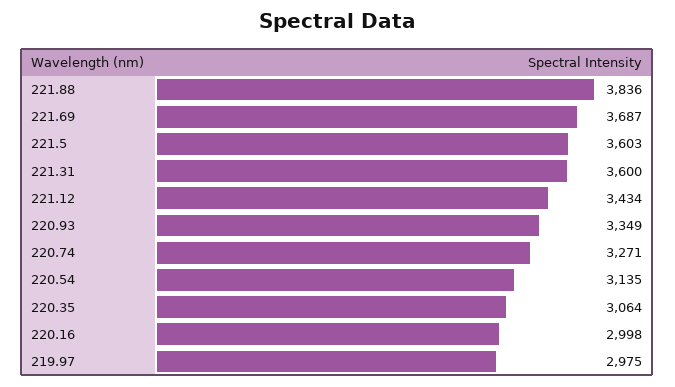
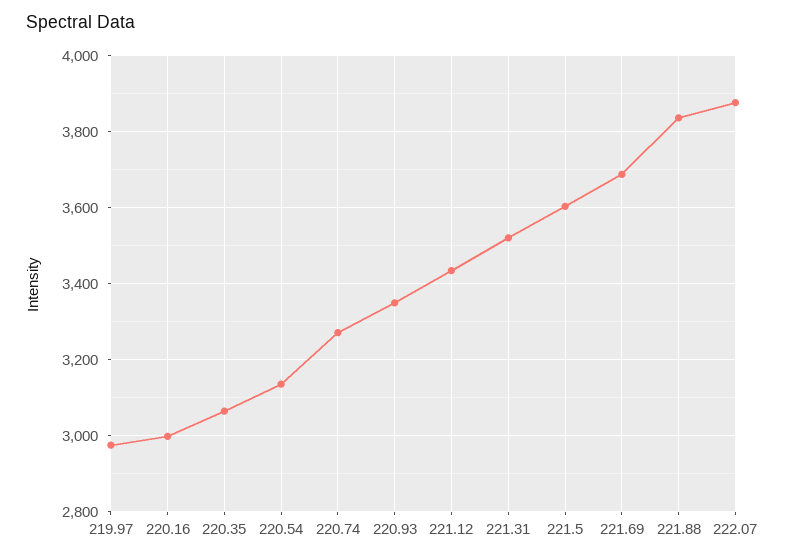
  {
    "221.88": 3836,
    "221.69": 3687,
    "221.5": 3603,
-   "221.31": 3600,
+   "221.31": 3520,
    "221.12": 3434,
    "220.93": 3349,
    "220.74": 3271,
    "220.54": 3135,
    "220.35": 3064,
    "220.16": 2998,
-   "219.97": 2975
+   "219.97": 2975,
+   "222.07": 3880
  }

